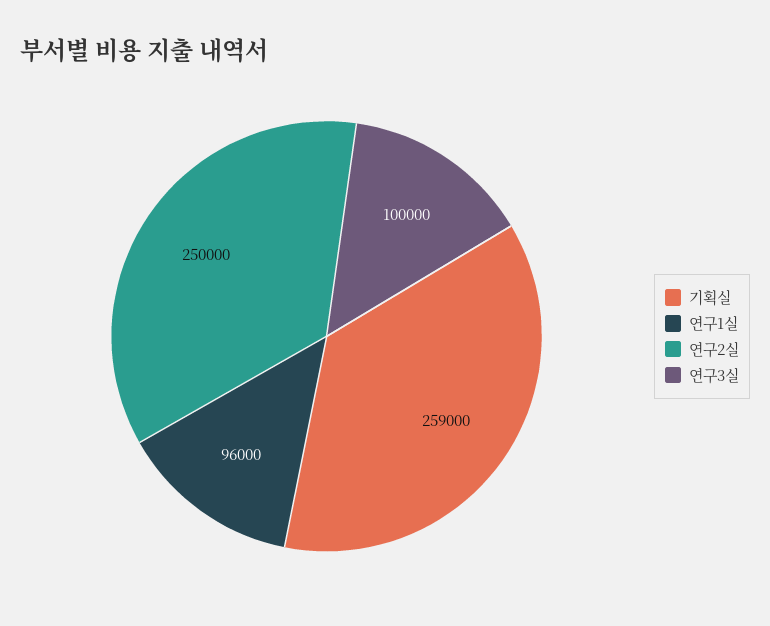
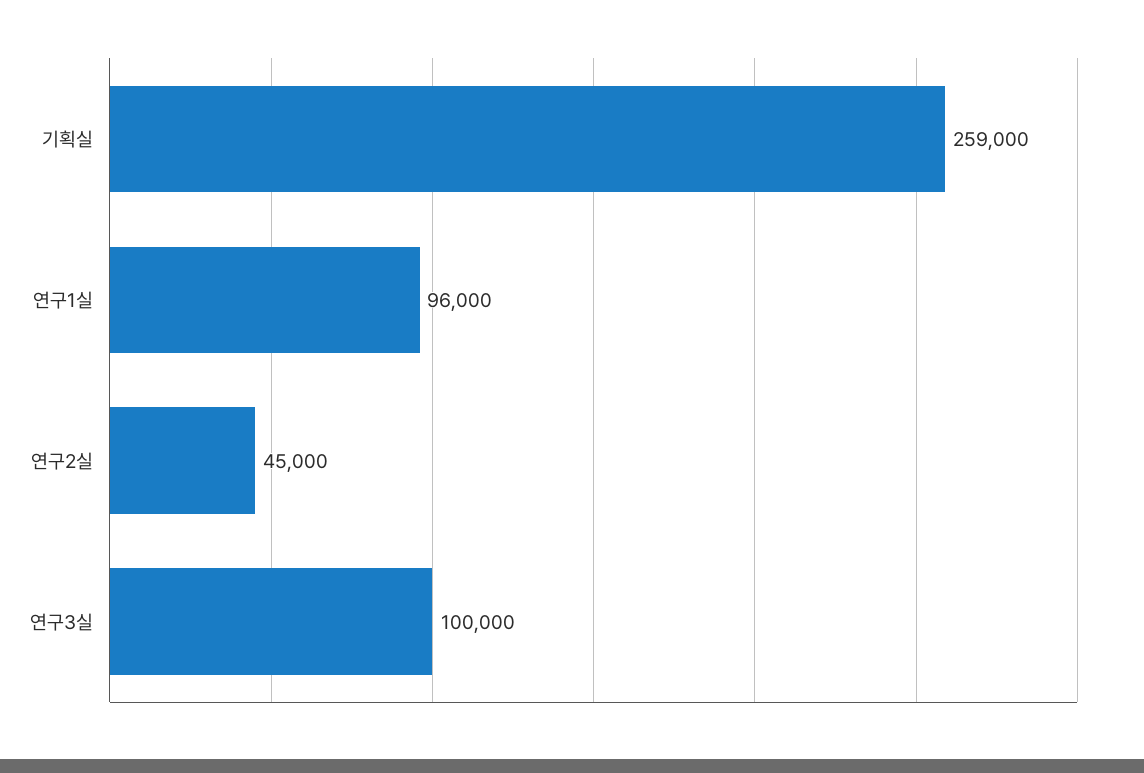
  {
    "기획실": 259000,
    "연구1실": 96000,
-   "연구2실": 250000,
+   "연구2실": 45000,
    "연구3실": 100000
  }

